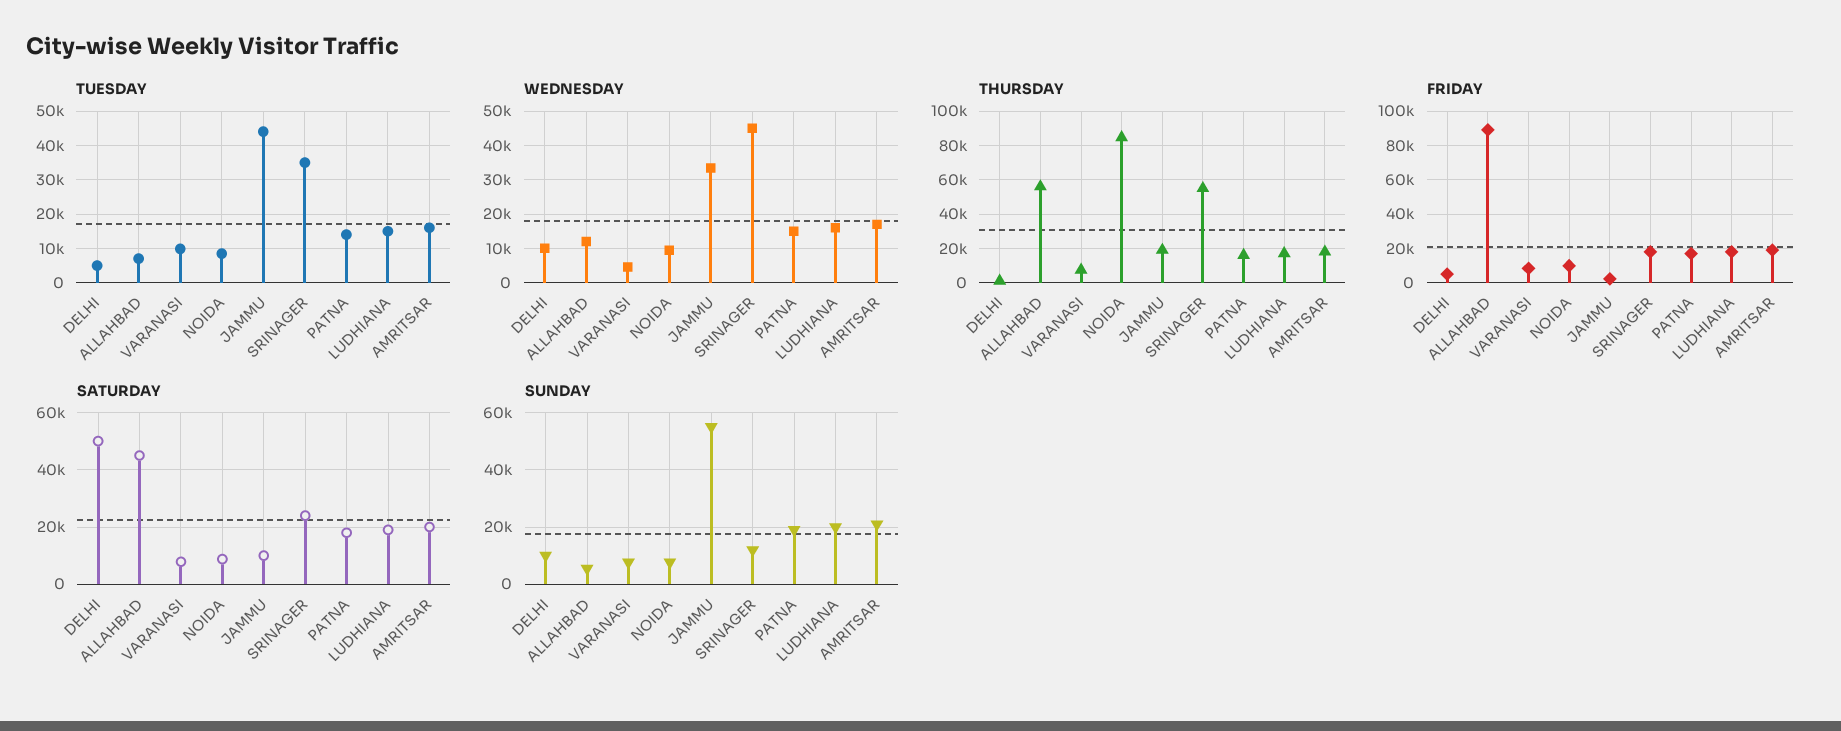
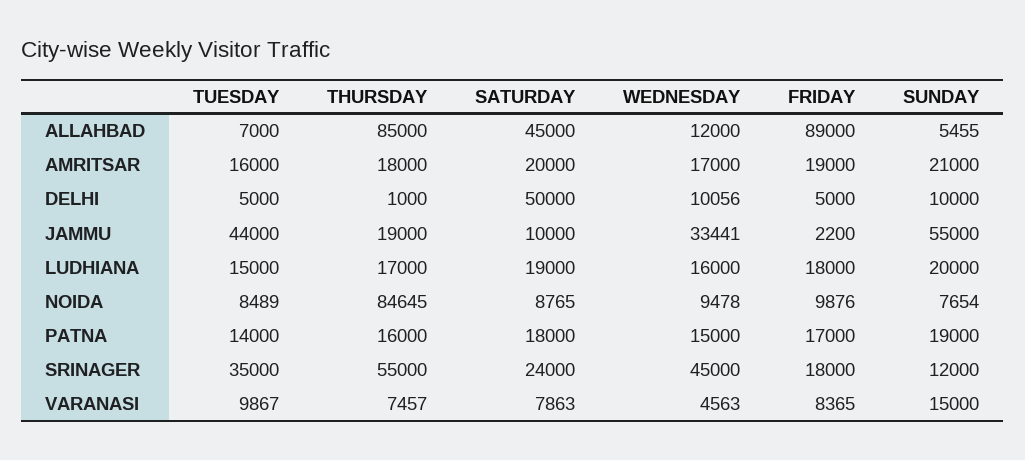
  {
    "TUESDAY": {
      "DELHI": 5000,
      "ALLAHBAD": 7000,
      "VARANASI": 9867,
      "NOIDA": 8489,
      "JAMMU": 44000,
      "SRINAGER": 35000,
      "PATNA": 14000,
      "LUDHIANA": 15000,
      "AMRITSAR": 16000
    },
    "WEDNESDAY": {
      "DELHI": 10056,
      "ALLAHBAD": 12000,
      "VARANASI": 4563,
      "NOIDA": 9478,
      "JAMMU": 33441,
      "SRINAGER": 45000,
      "PATNA": 15000,
      "LUDHIANA": 16000,
      "AMRITSAR": 17000
    },
    "THURSDAY": {
      "DELHI": 1000,
-     "ALLAHBAD": 55000,
+     "ALLAHBAD": 85000,
      "VARANASI": 7457,
      "NOIDA": 84645,
      "JAMMU": 19000,
      "SRINAGER": 55000,
      "PATNA": 16000,
      "LUDHIANA": 17000,
      "AMRITSAR": 18000
    },
    "FRIDAY": {
      "DELHI": 5000,
      "ALLAHBAD": 89000,
      "VARANASI": 8365,
      "NOIDA": 9876,
      "JAMMU": 2200,
      "SRINAGER": 18000,
      "PATNA": 17000,
      "LUDHIANA": 18000,
      "AMRITSAR": 19000
    },
    "SATURDAY": {
      "DELHI": 50000,
      "ALLAHBAD": 45000,
      "VARANASI": 7863,
      "NOIDA": 8765,
      "JAMMU": 10000,
      "SRINAGER": 24000,
      "PATNA": 18000,
      "LUDHIANA": 19000,
      "AMRITSAR": 20000
    },
    "SUNDAY": {
      "DELHI": 10000,
      "ALLAHBAD": 5455,
-     "VARANASI": 7500,
+     "VARANASI": 15000,
      "NOIDA": 7654,
      "JAMMU": 55000,
      "SRINAGER": 12000,
      "PATNA": 19000,
      "LUDHIANA": 20000,
      "AMRITSAR": 21000
    }
  }

